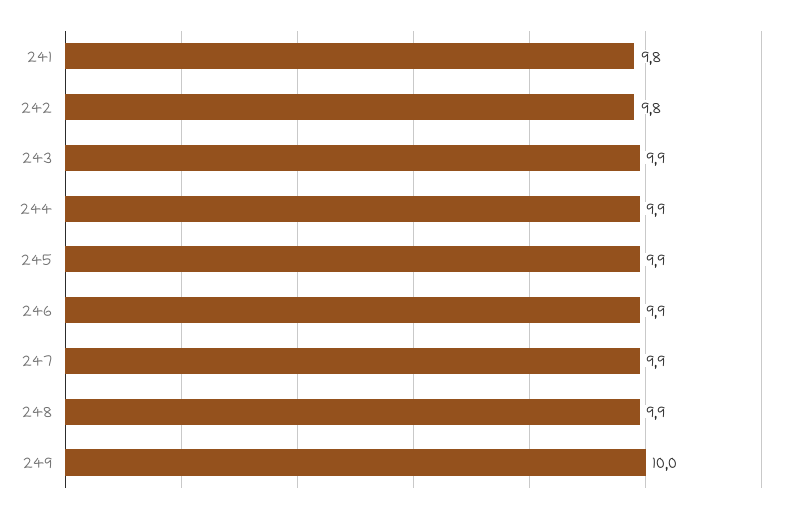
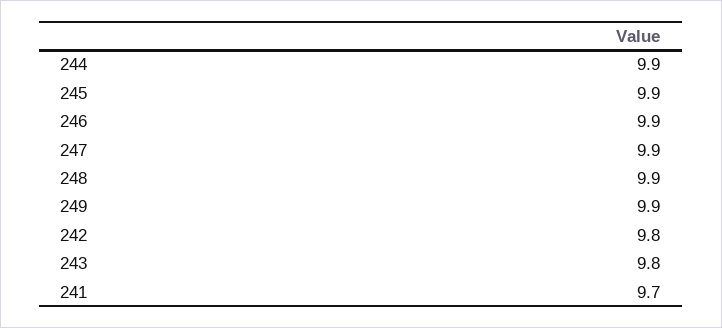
  {
-   "241": 9.8,
+   "241": 9.7,
    "242": 9.8,
-   "243": 9.9,
+   "243": 9.8,
    "244": 9.9,
    "245": 9.9,
    "246": 9.9,
    "247": 9.9,
    "248": 9.9,
-   "249": 10
+   "249": 9.9
  }

